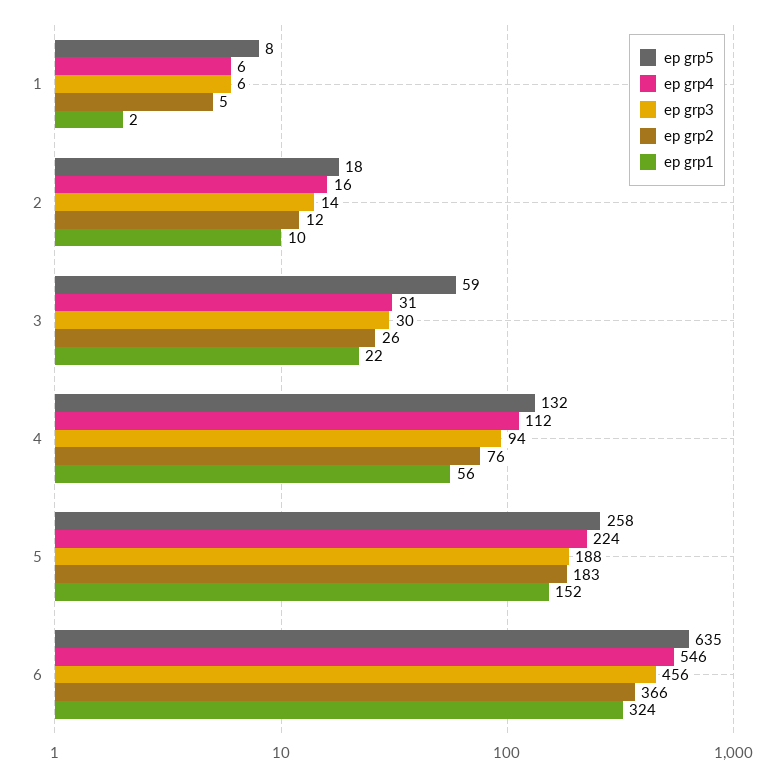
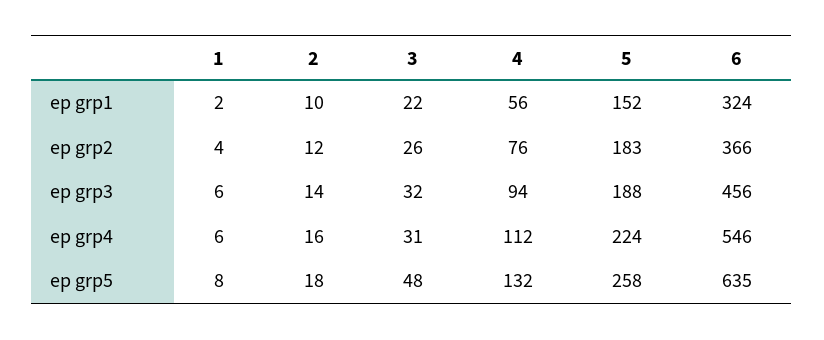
  {
    "ep grp5": {
      "1": 8,
      "2": 18,
-     "3": 59,
+     "3": 48,
      "4": 132,
      "5": 258,
      "6": 635
    },
    "ep grp4": {
      "1": 6,
      "2": 16,
      "3": 31,
      "4": 112,
      "5": 224,
      "6": 546
    },
    "ep grp3": {
      "1": 6,
      "2": 14,
-     "3": 30,
+     "3": 32,
      "4": 94,
      "5": 188,
      "6": 456
    },
    "ep grp2": {
-     "1": 5,
+     "1": 4,
      "2": 12,
      "3": 26,
      "4": 76,
      "5": 183,
      "6": 366
    },
    "ep grp1": {
      "1": 2,
      "2": 10,
      "3": 22,
      "4": 56,
      "5": 152,
      "6": 324
    }
  }

